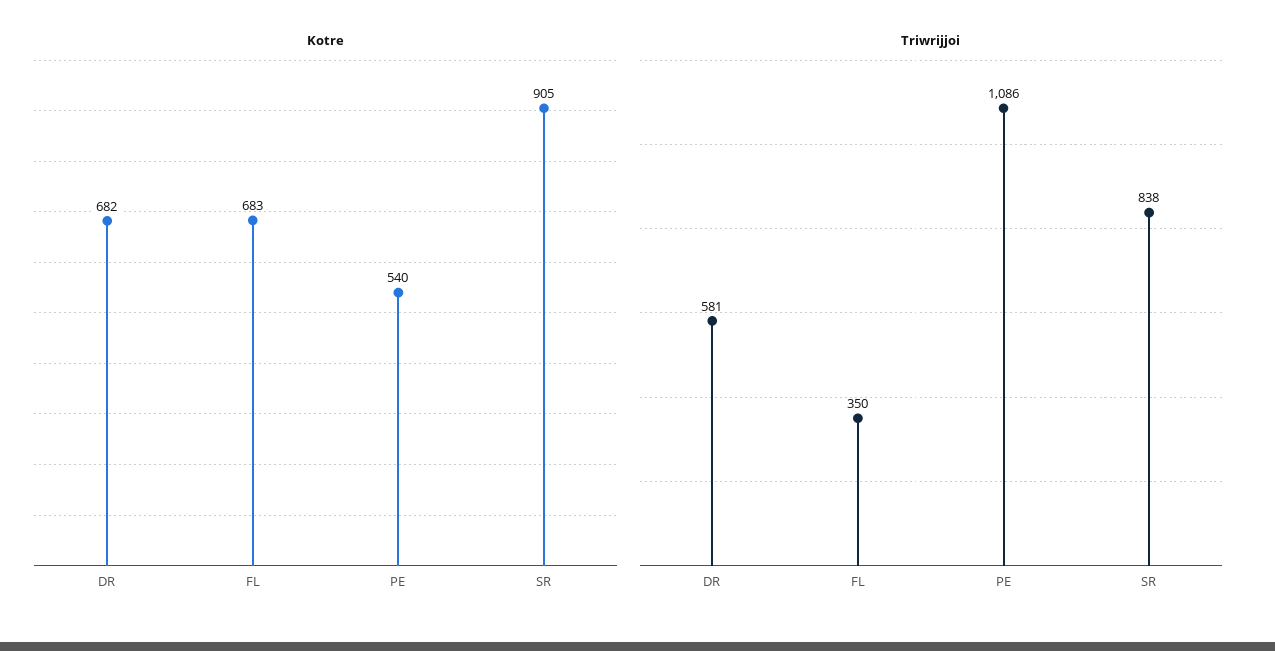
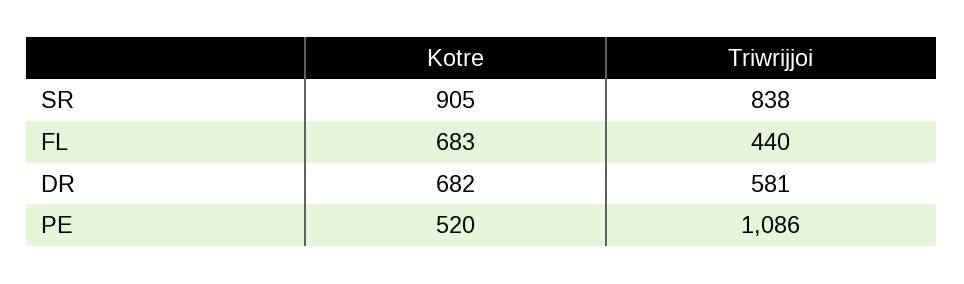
  {
    "Kotre": {
      "DR": 682,
      "FL": 683,
-     "PE": 540,
+     "PE": 520,
      "SR": 905
    },
    "Triwrijjoi": {
      "DR": 581,
-     "FL": 350,
+     "FL": 440,
      "PE": 1086,
      "SR": 838
    }
  }

